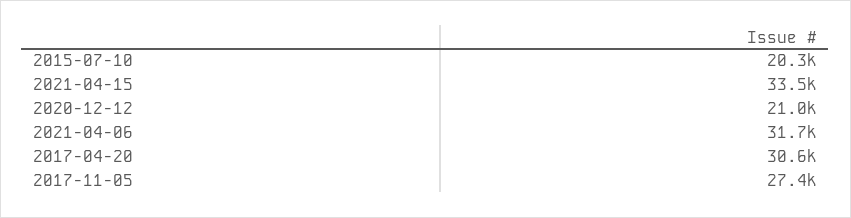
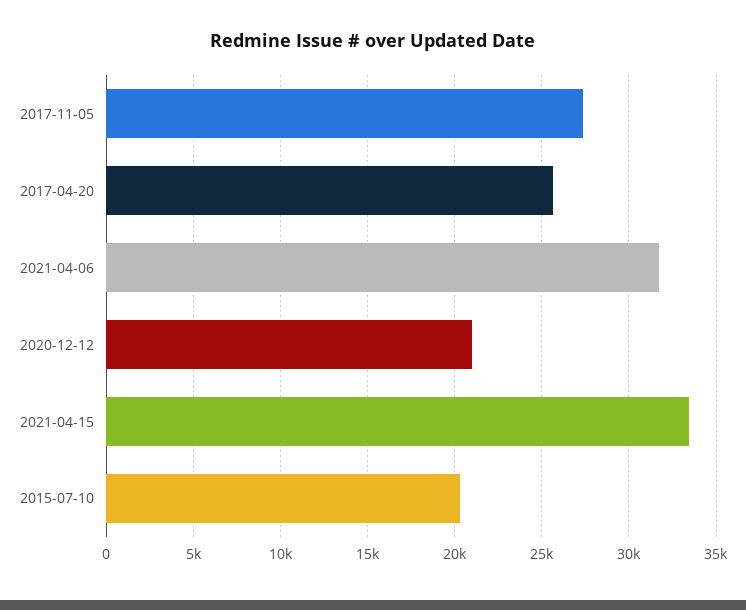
  {
    "2015-07-10": 20300,
    "2021-04-15": 33500,
    "2020-12-12": 21000,
    "2021-04-06": 31700,
-   "2017-04-20": 30600,
+   "2017-04-20": 25500,
    "2017-11-05": 27400
  }

